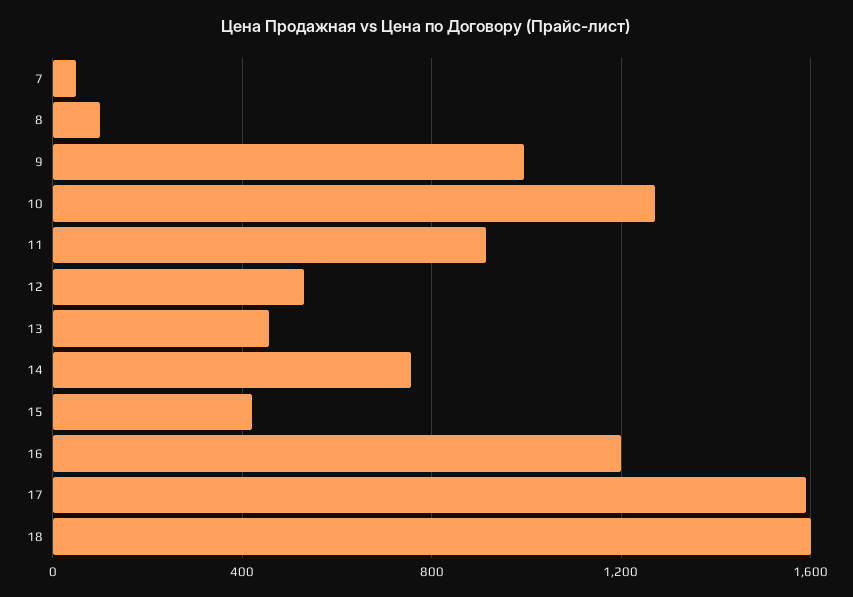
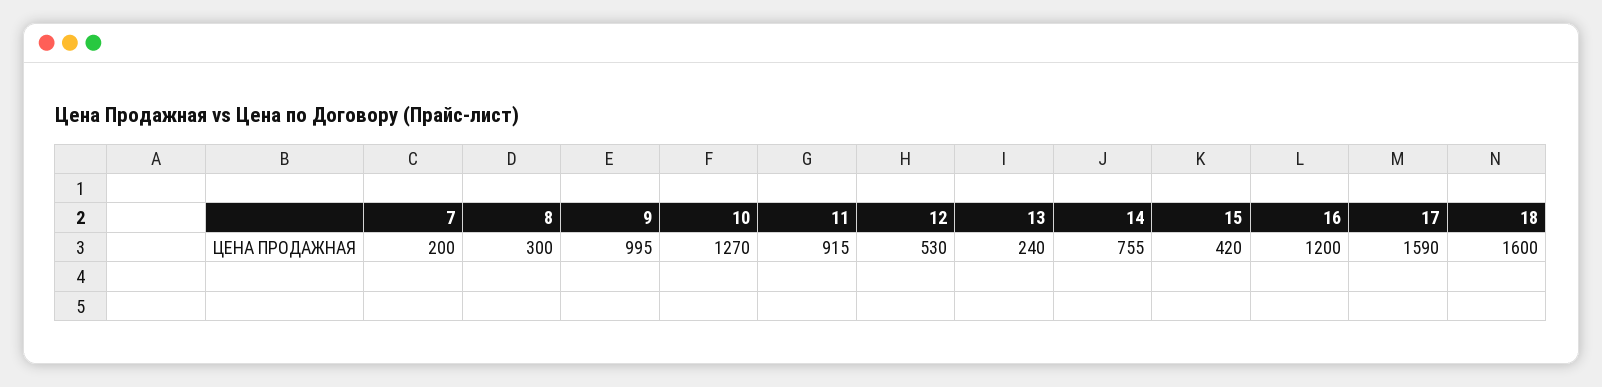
  {
-   "7": 50,
+   "7": 200,
-   "8": 100,
+   "8": 300,
    "9": 995,
    "10": 1270,
    "11": 915,
    "12": 530,
-   "13": 450,
+   "13": 240,
    "14": 755,
    "15": 420,
    "16": 1200,
    "17": 1590,
    "18": 1600
  }

